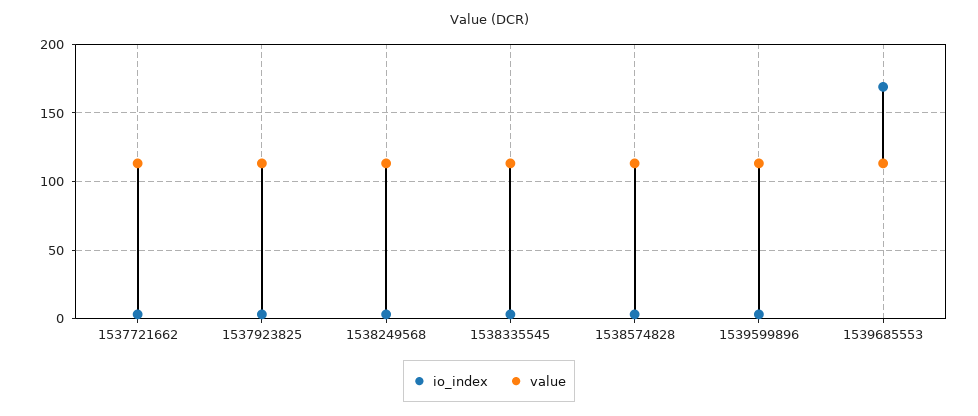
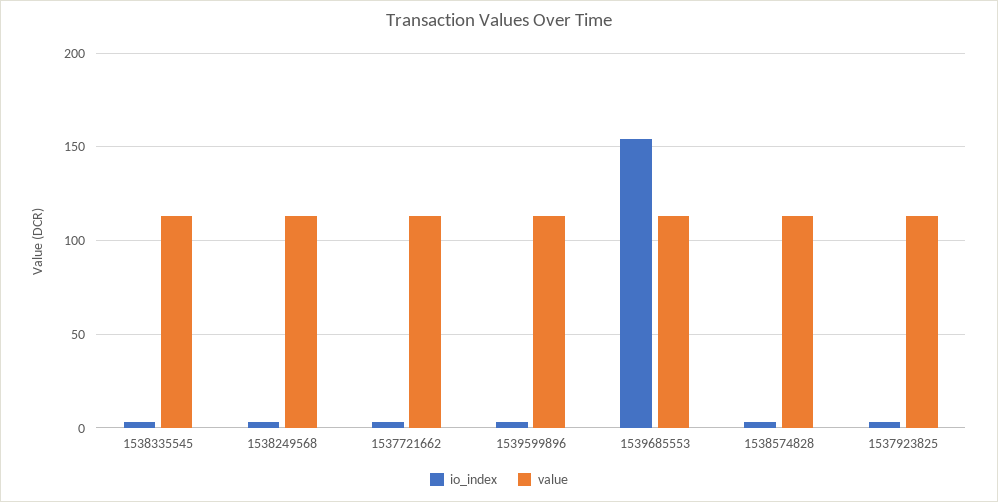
  {
    "io_index": {
      "1537721662": 5,
      "1537923825": 5,
      "1538249568": 5,
      "1538335545": 5,
      "1538574828": 5,
      "1539599896": 5,
-     "1539685553": 170
+     "1539685553": 155
    },
    "value": {
      "1537721662": 115,
      "1537923825": 115,
      "1538249568": 115,
      "1538335545": 115,
      "1538574828": 115,
      "1539599896": 115,
      "1539685553": 115
    }
  }

